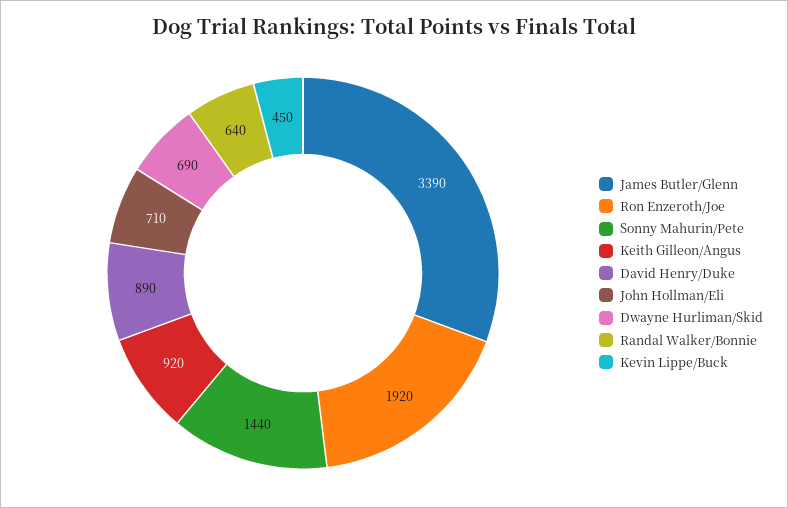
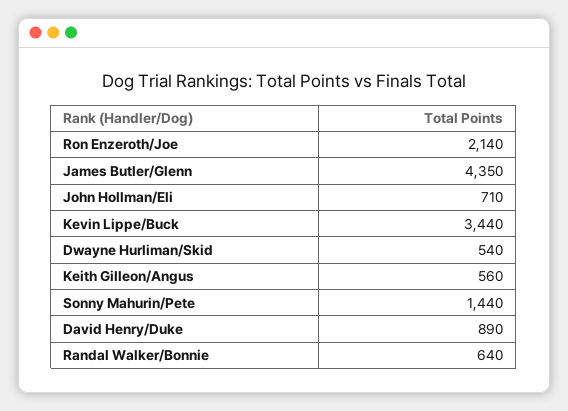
  {
-   "James Butler/Glenn": 3390,
+   "James Butler/Glenn": 4350,
-   "Ron Enzeroth/Joe": 1920,
+   "Ron Enzeroth/Joe": 2140,
    "Sonny Mahurin/Pete": 1440,
-   "Keith Gilleon/Angus": 920,
+   "Keith Gilleon/Angus": 560,
    "David Henry/Duke": 890,
    "John Hollman/Eli": 710,
-   "Dwayne Hurliman/Skid": 690,
+   "Dwayne Hurliman/Skid": 540,
    "Randal Walker/Bonnie": 640,
-   "Kevin Lippe/Buck": 450
+   "Kevin Lippe/Buck": 3440
  }

